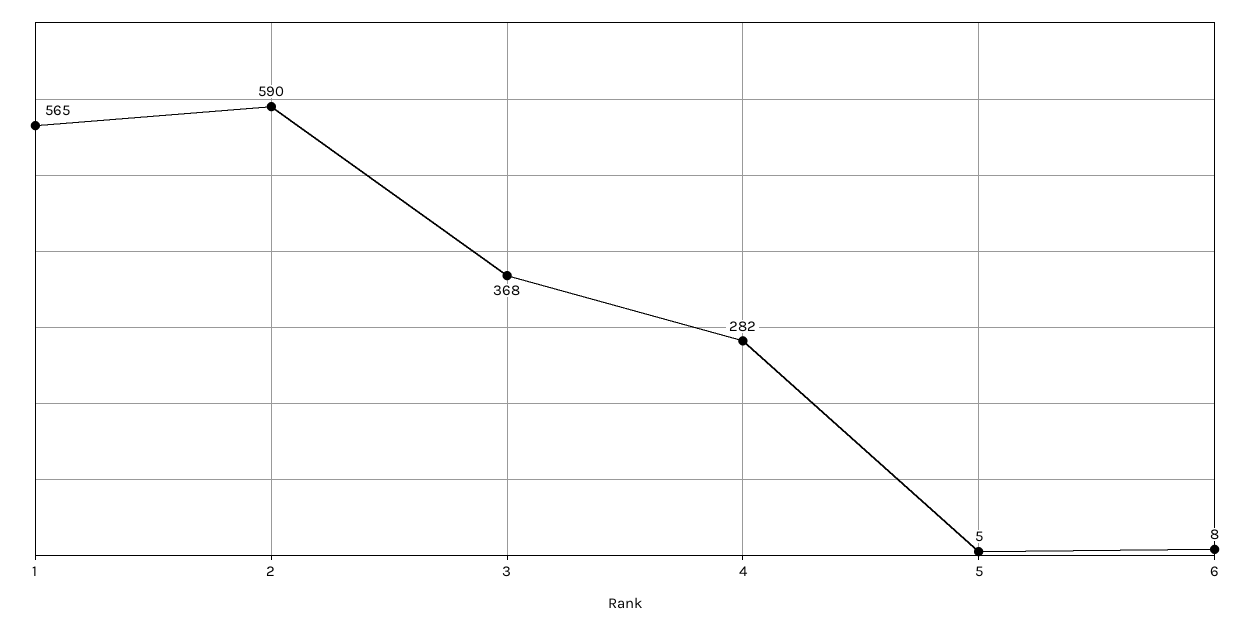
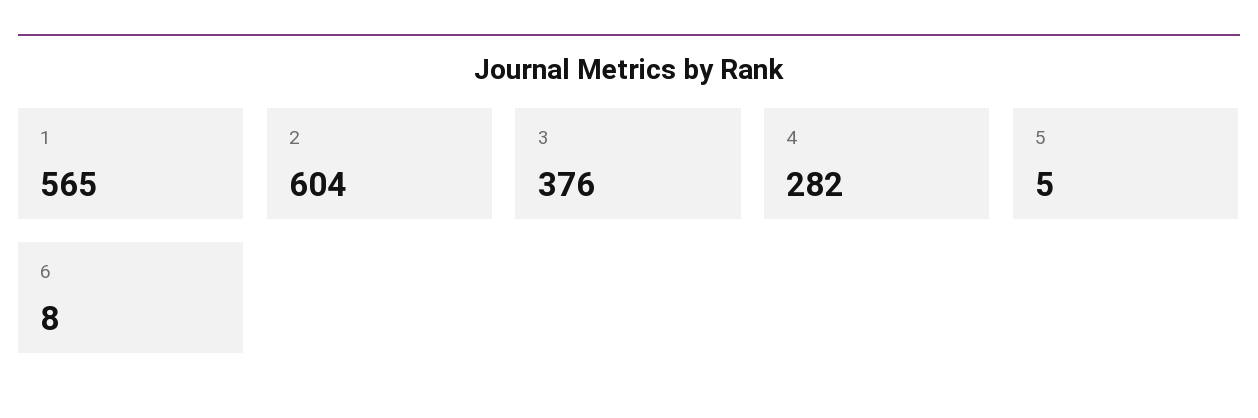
  {
    "1": 565,
-   "2": 590,
+   "2": 604,
-   "3": 368,
+   "3": 376,
    "4": 282,
    "5": 5,
    "6": 8
  }

